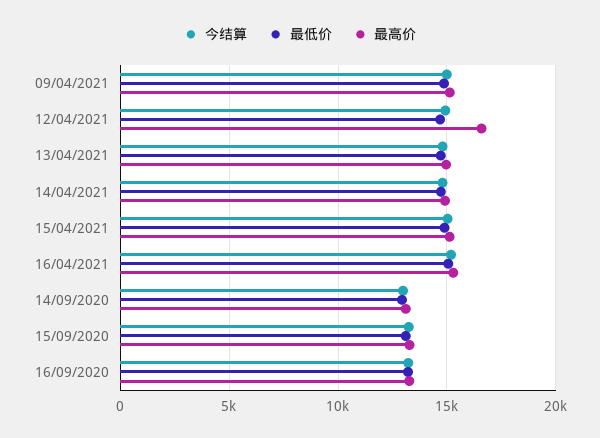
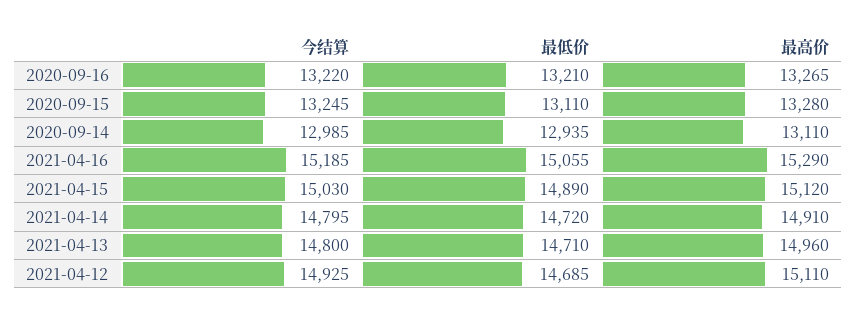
  {
    "今结算": {
-     "09/04/2021": 15000,
      "12/04/2021": 14925,
      "13/04/2021": 14800,
      "14/04/2021": 14795,
      "15/04/2021": 15030,
      "16/04/2021": 15185,
      "14/09/2020": 12985,
      "15/09/2020": 13245,
      "16/09/2020": 13220
    },
    "最低价": {
-     "09/04/2021": 15000,
      "12/04/2021": 14685,
      "13/04/2021": 14710,
      "14/04/2021": 14720,
      "15/04/2021": 14890,
      "16/04/2021": 15055,
      "14/09/2020": 12935,
      "15/09/2020": 13110,
      "16/09/2020": 13210
    },
    "最高价": {
-     "09/04/2021": 15000,
-     "12/04/2021": 16500,
+     "12/04/2021": 15110,
      "13/04/2021": 14960,
      "14/04/2021": 14910,
      "15/04/2021": 15120,
      "16/04/2021": 15290,
      "14/09/2020": 13110,
      "15/09/2020": 13280,
      "16/09/2020": 13265
    }
  }

